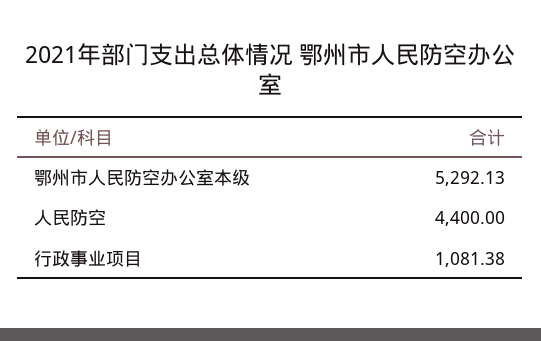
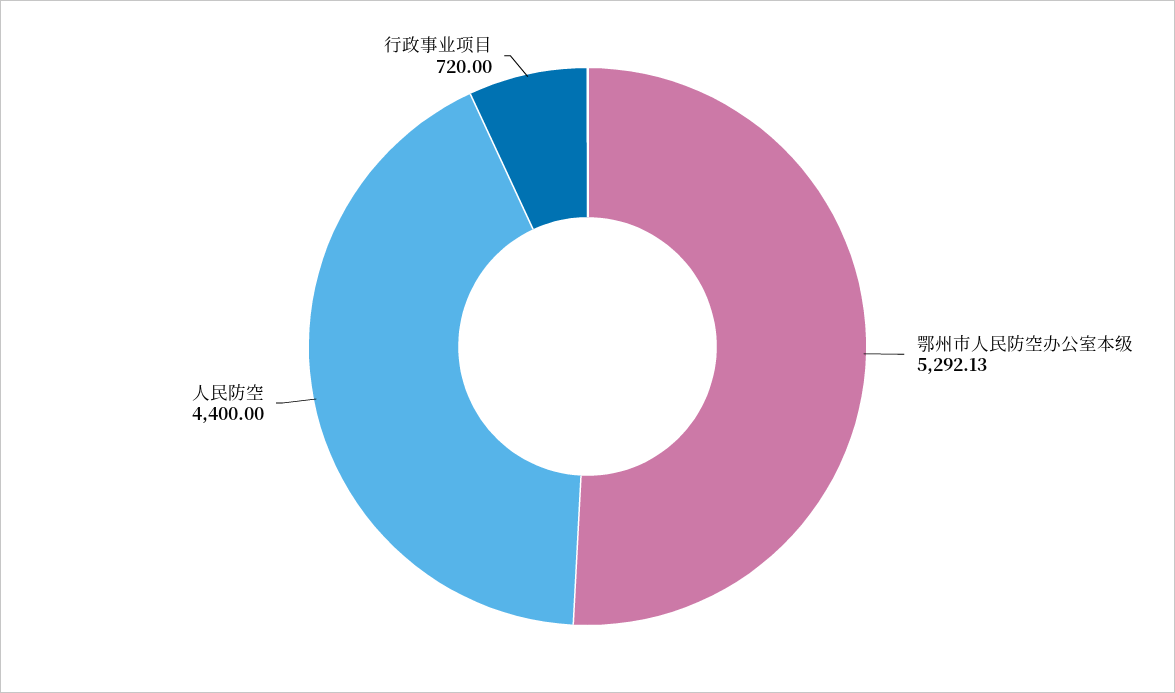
  {
    "鄂州市人民防空办公室本级": 5292.13,
    "人民防空": 4400,
-   "行政事业项目": 1081.38
+   "行政事业项目": 720
  }

